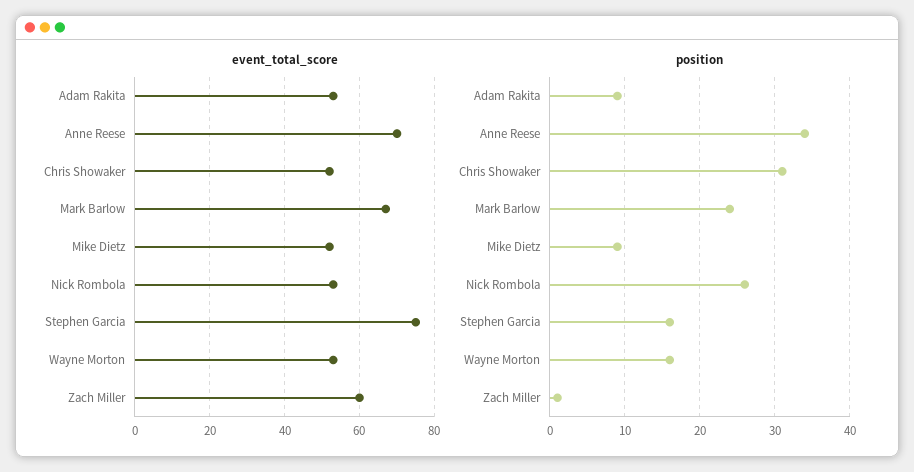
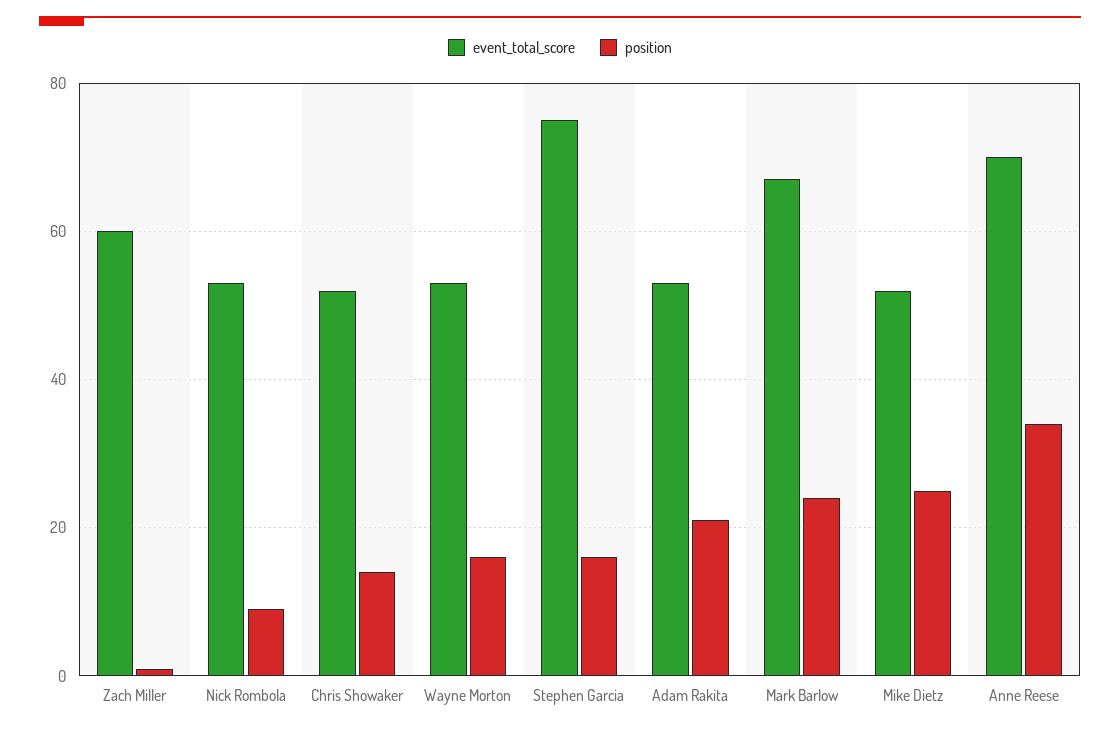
  {
    "event_total_score": {
      "Adam Rakita": 55,
      "Anne Reese": 70,
      "Chris Showaker": 50,
      "Mark Barlow": 65,
      "Mike Dietz": 50,
      "Nick Rombola": 55,
      "Stephen Garcia": 75,
      "Wayne Morton": 55,
      "Zach Miller": 60
    },
    "position": {
-     "Adam Rakita": 9,
+     "Adam Rakita": 20,
      "Anne Reese": 34,
-     "Chris Showaker": 31,
+     "Chris Showaker": 15,
      "Mark Barlow": 24,
-     "Mike Dietz": 9,
+     "Mike Dietz": 25,
-     "Nick Rombola": 26,
+     "Nick Rombola": 10,
      "Stephen Garcia": 16,
      "Wayne Morton": 16,
      "Zach Miller": 1
    }
  }

